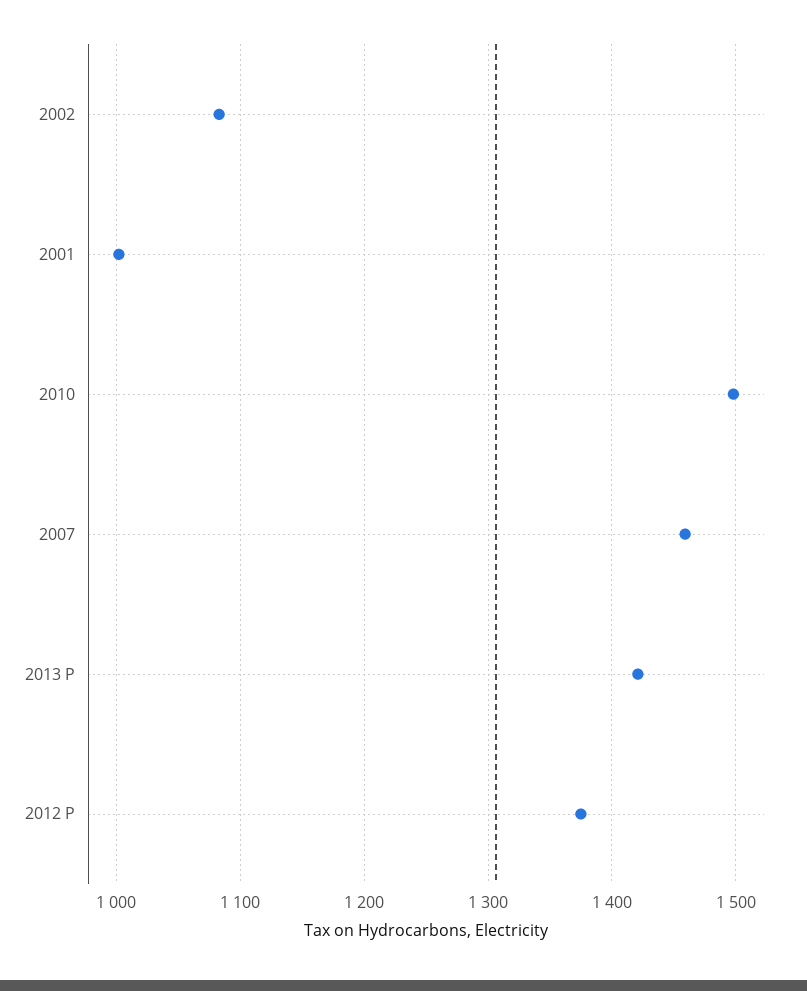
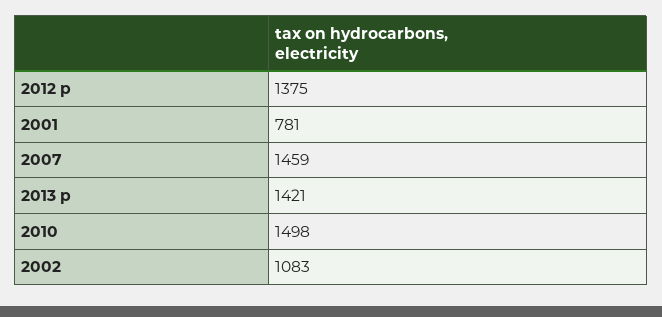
  {
    "2002": 1083,
-   "2001": 1000,
+   "2001": 781,
    "2010": 1498,
    "2007": 1459,
    "2013 P": 1421,
    "2012 P": 1375
  }

